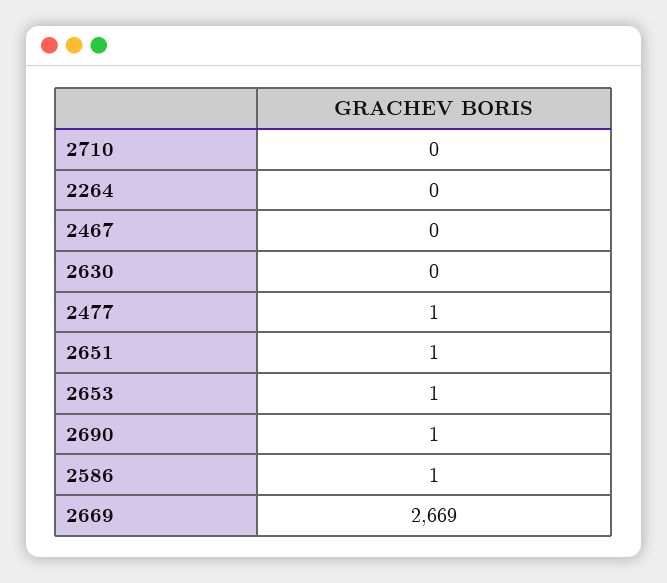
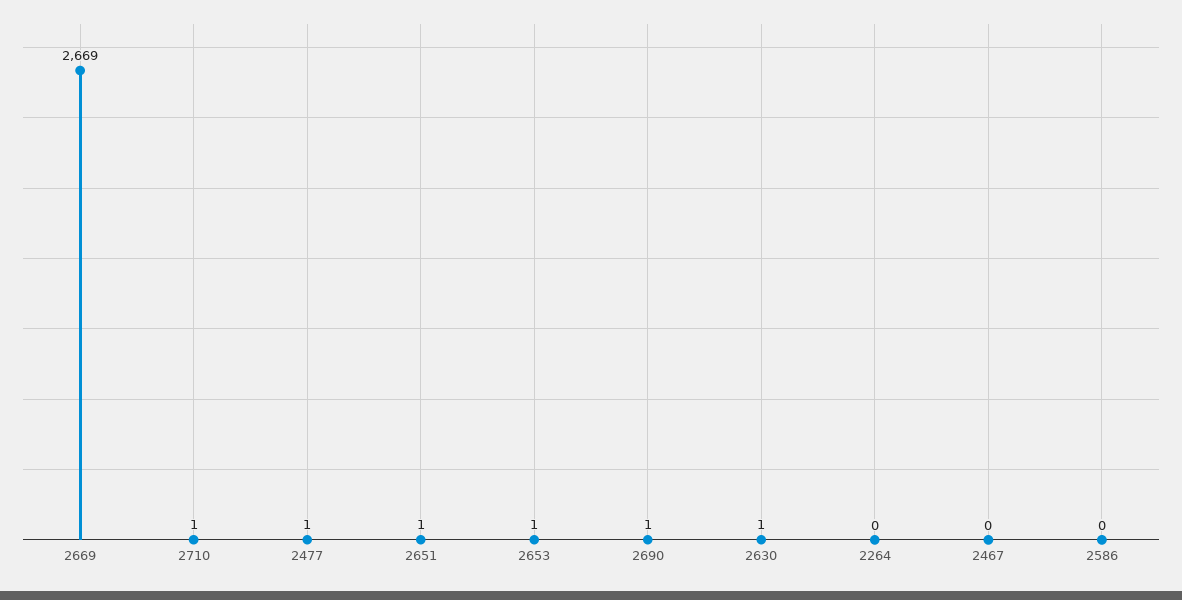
  {
-   "2710": 0,
+   "2710": 1,
    "2264": 0,
    "2467": 0,
-   "2630": 0,
+   "2630": 1,
    "2477": 1,
    "2651": 1,
    "2653": 1,
    "2690": 1,
-   "2586": 1,
+   "2586": 0,
    "2669": 2669
  }

